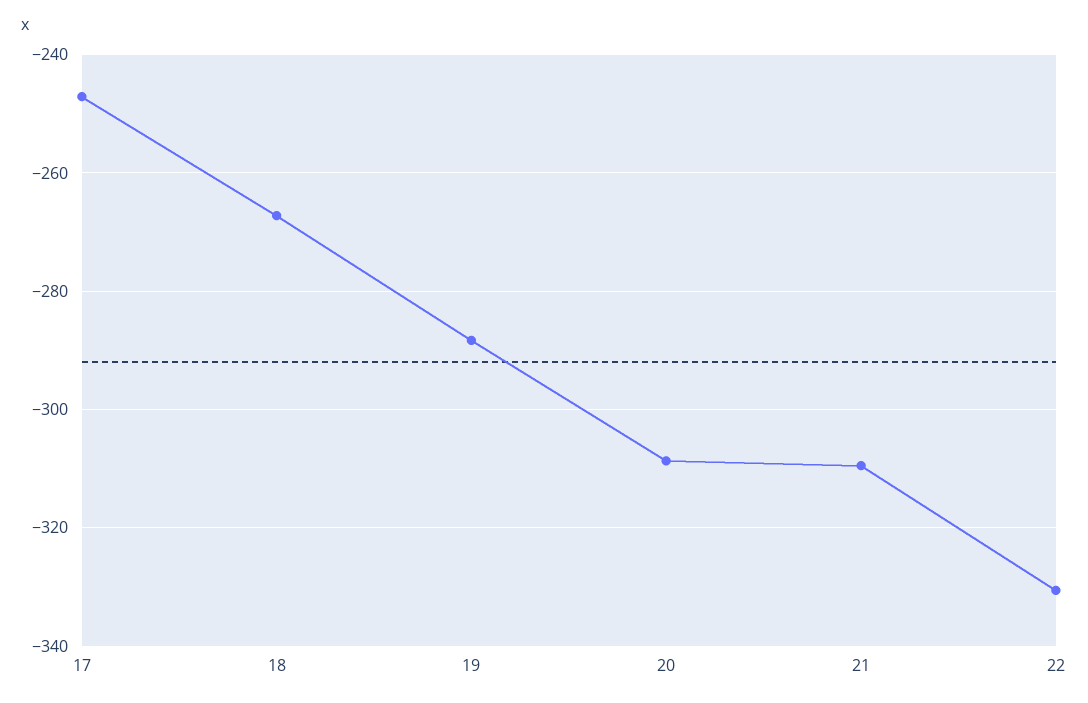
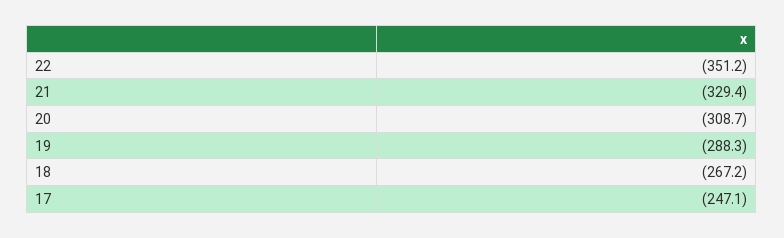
  {
    "17": -247.1,
    "18": -267.2,
    "19": -288.3,
    "20": -308.7,
-   "21": -310,
+   "21": -329.4,
-   "22": -330
+   "22": -351.2
  }

